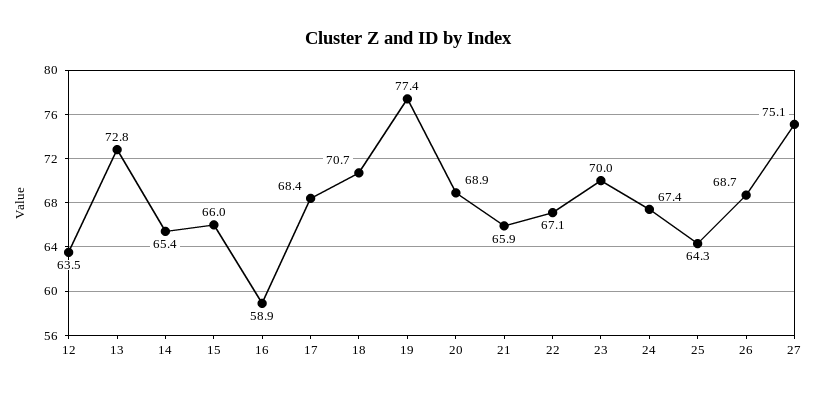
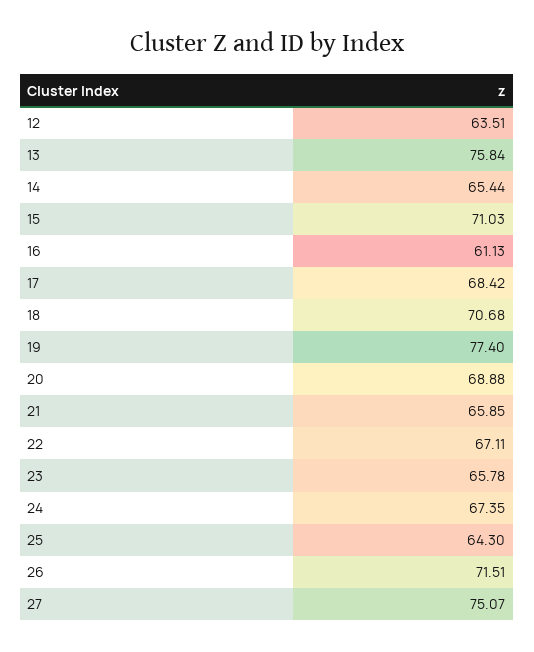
  {
    "12": 63.51,
-   "13": 72.8,
+   "13": 75.84,
    "14": 65.44,
-   "15": 66,
+   "15": 71.03,
-   "16": 58.9,
+   "16": 61.13,
    "17": 68.42,
    "18": 70.68,
    "19": 77.4,
    "20": 68.88,
    "21": 65.85,
    "22": 67.11,
-   "23": 70,
+   "23": 65.78,
    "24": 67.35,
    "25": 64.3,
-   "26": 68.7,
+   "26": 71.51,
    "27": 75.07
  }

